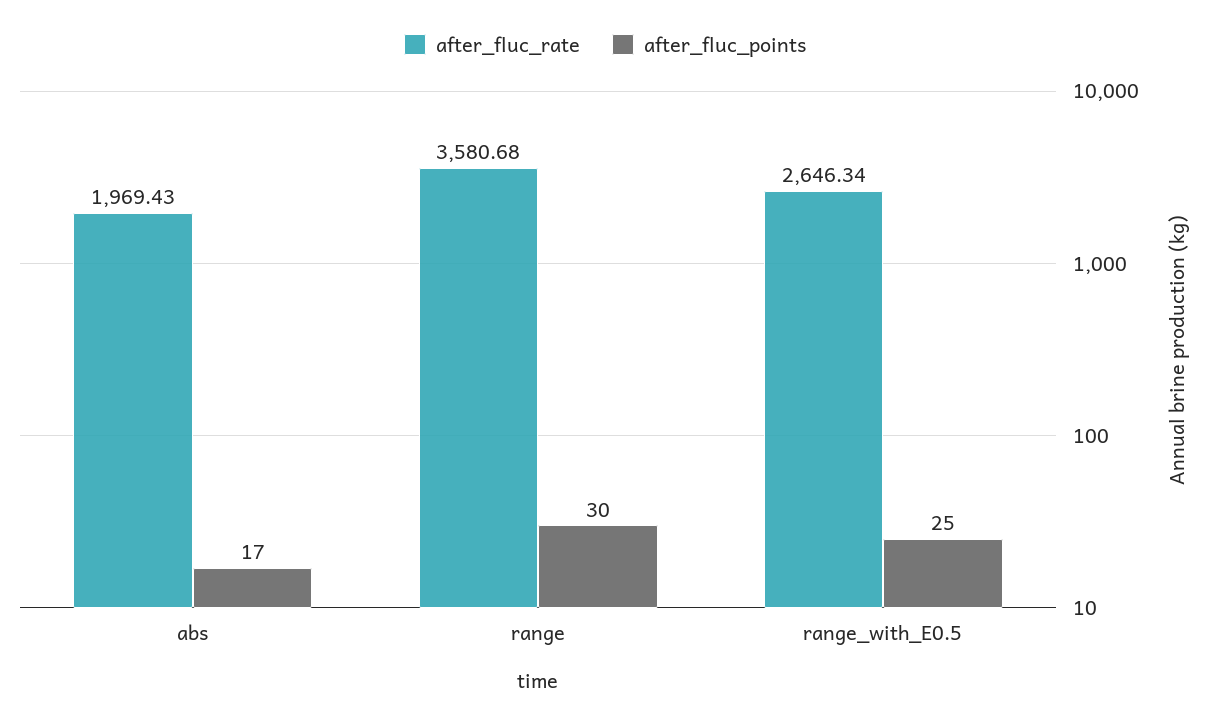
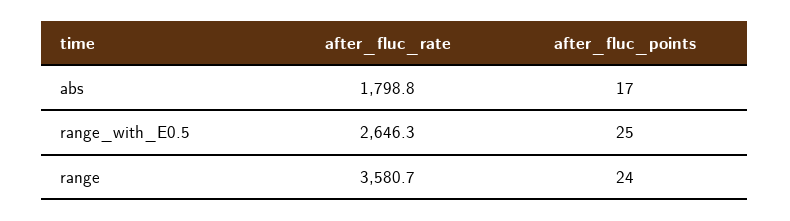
  {
    "after_fluc_rate": {
-     "abs": 1969.43,
+     "abs": 1798.8,
      "range": 3580.68,
      "range_with_E0.5": 2646.34
    },
    "after_fluc_points": {
      "abs": 17,
-     "range": 30,
+     "range": 24,
      "range_with_E0.5": 25
    }
  }

